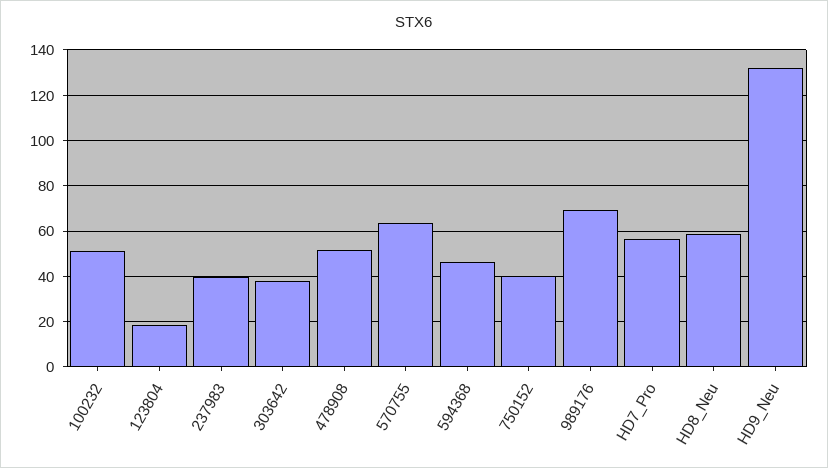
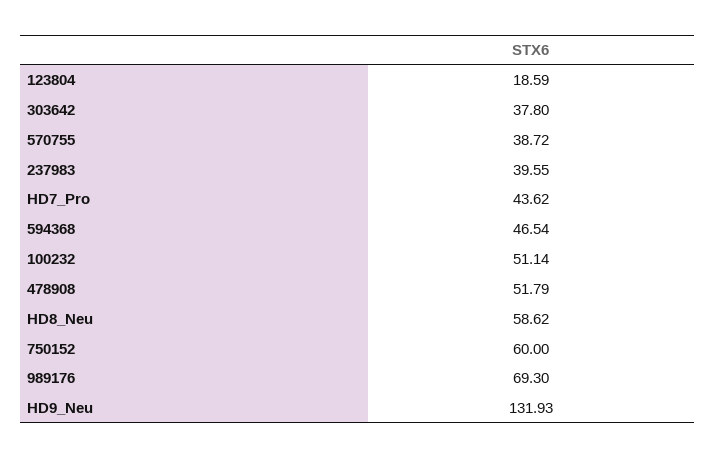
  {
    "100232": 51.14,
    "123804": 18.59,
    "237983": 39.55,
    "303642": 37.8,
    "478908": 51.79,
-   "570755": 65,
+   "570755": 38.72,
    "594368": 46.54,
-   "750152": 40,
+   "750152": 60,
    "989176": 69.3,
-   "HD7_Pro": 55,
+   "HD7_Pro": 43.62,
    "HD8_Neu": 58.62,
    "HD9_Neu": 131.93
  }

